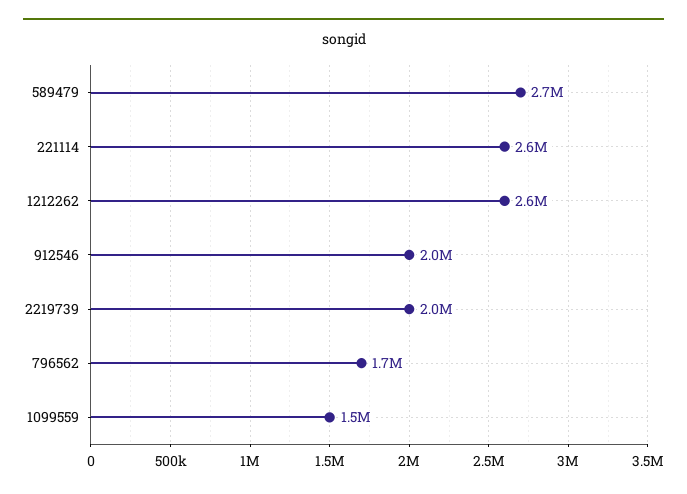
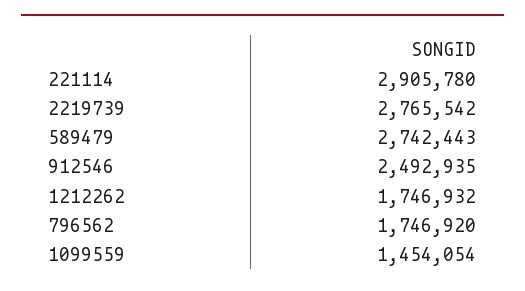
  {
    "589479": 2742443,
-   "221114": 2600000,
+   "221114": 2905780,
-   "1212262": 2600000,
+   "1212262": 1746932,
-   "912546": 2000000,
+   "912546": 2492935,
-   "2219739": 2000000,
+   "2219739": 2765542,
    "796562": 1746920,
    "1099559": 1454054
  }

